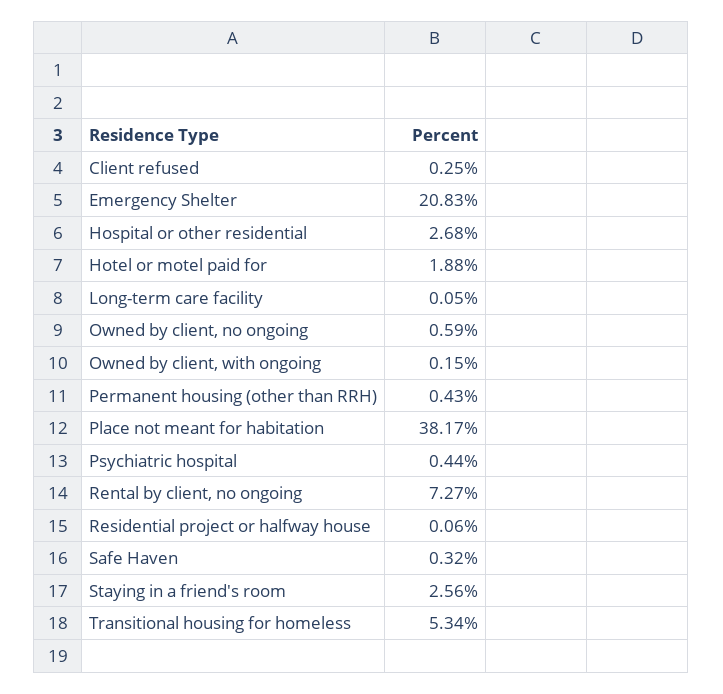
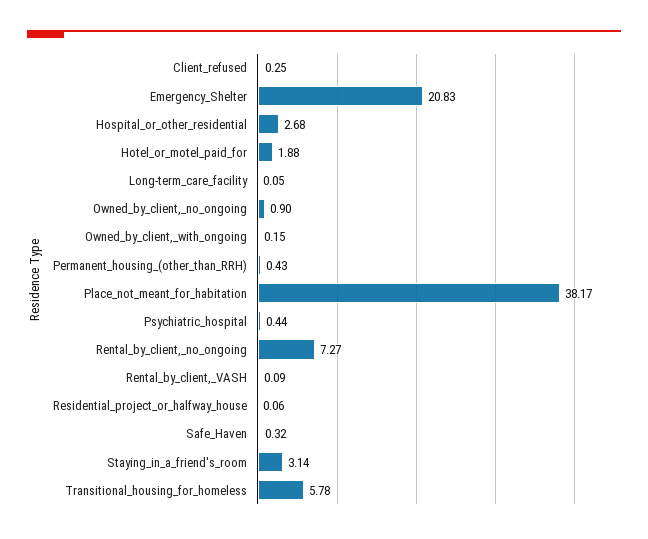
  {
    "Client refused": 0.25,
    "Emergency Shelter": 20.83,
    "Hospital or other residential": 2.68,
    "Hotel or motel paid for": 1.88,
    "Long-term care facility": 0.05,
-   "Owned by client, no ongoing": 0.59,
+   "Owned by client, no ongoing": 0.9,
    "Owned by client, with ongoing": 0.15,
    "Permanent housing (other than RRH)": 0.43,
    "Place not meant for habitation": 38.17,
    "Psychiatric hospital": 0.44,
    "Rental by client, no ongoing": 7.27,
    "Residential project or halfway house": 0.06,
    "Safe Haven": 0.32,
-   "Staying in a friend's room": 2.56,
+   "Staying in a friend's room": 3.14,
-   "Transitional housing for homeless": 5.34
+   "Transitional housing for homeless": 5.78,
+   "Rental_by_client,_VASH": 0.09
  }

